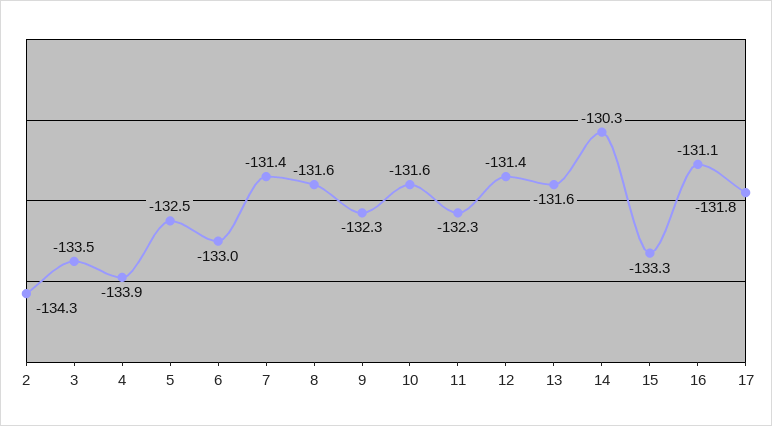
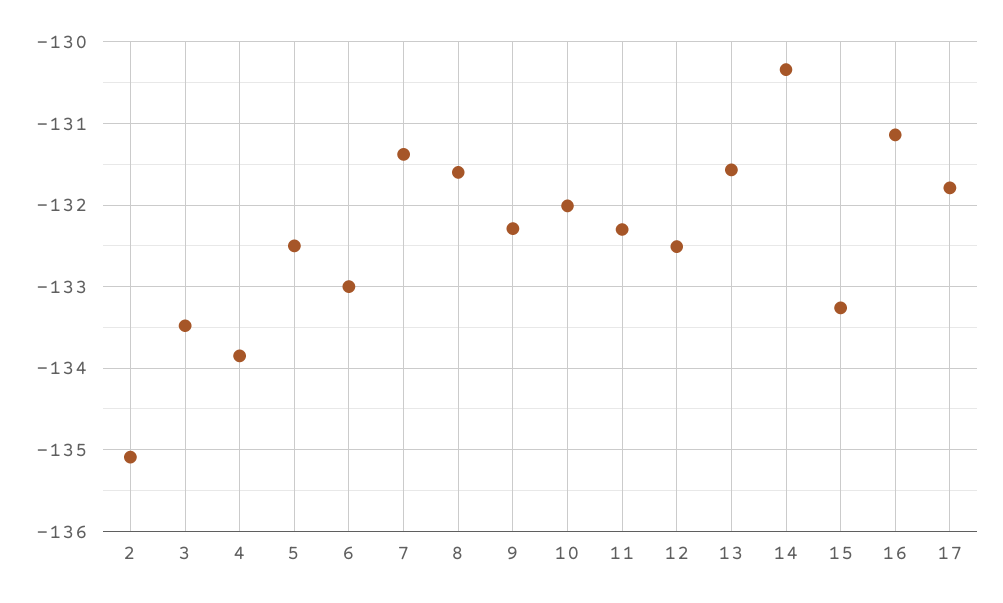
  {
-   "2": -134.3,
+   "2": -135.1,
    "3": -133.5,
    "4": -133.9,
    "5": -132.5,
    "6": -133,
    "7": -131.4,
    "8": -131.6,
    "9": -132.3,
-   "10": -131.6,
+   "10": -132,
    "11": -132.3,
-   "12": -131.4,
+   "12": -132.5,
    "13": -131.6,
    "14": -130.3,
    "15": -133.3,
    "16": -131.1,
    "17": -131.8
  }

